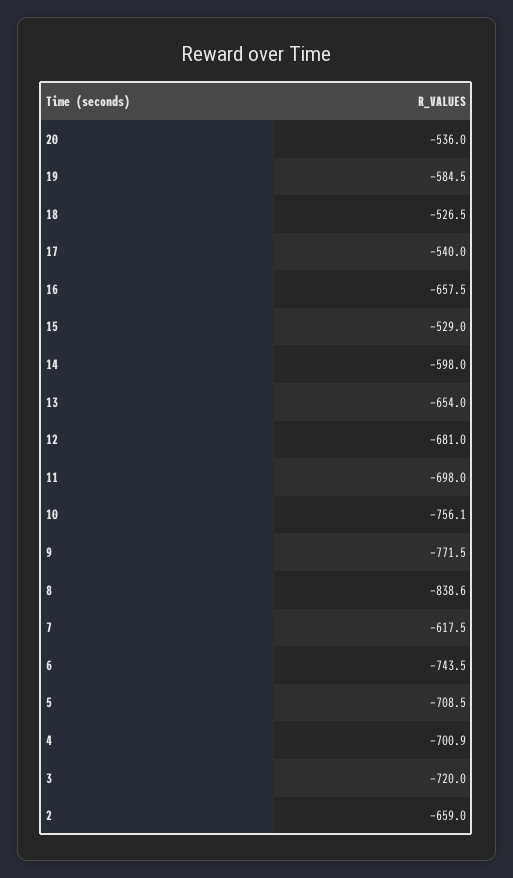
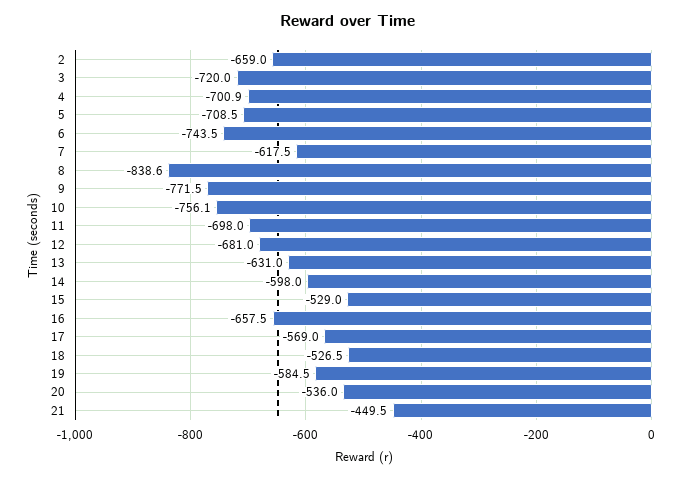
  {
    "20": -536,
    "19": -584.5,
    "18": -526.5,
-   "17": -540,
+   "17": -569,
    "16": -657.5,
    "15": -529,
    "14": -598,
-   "13": -654,
+   "13": -631,
    "12": -681,
    "11": -698,
    "10": -756.1,
    "9": -771.5,
    "8": -838.6,
    "7": -617.5,
    "6": -743.5,
    "5": -708.5,
    "4": -700.9,
    "3": -720,
-   "2": -659
+   "2": -659,
+   "21": -449.5
  }

